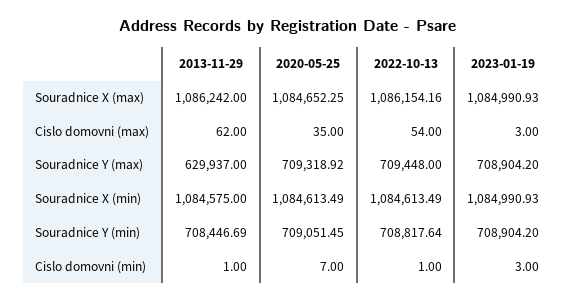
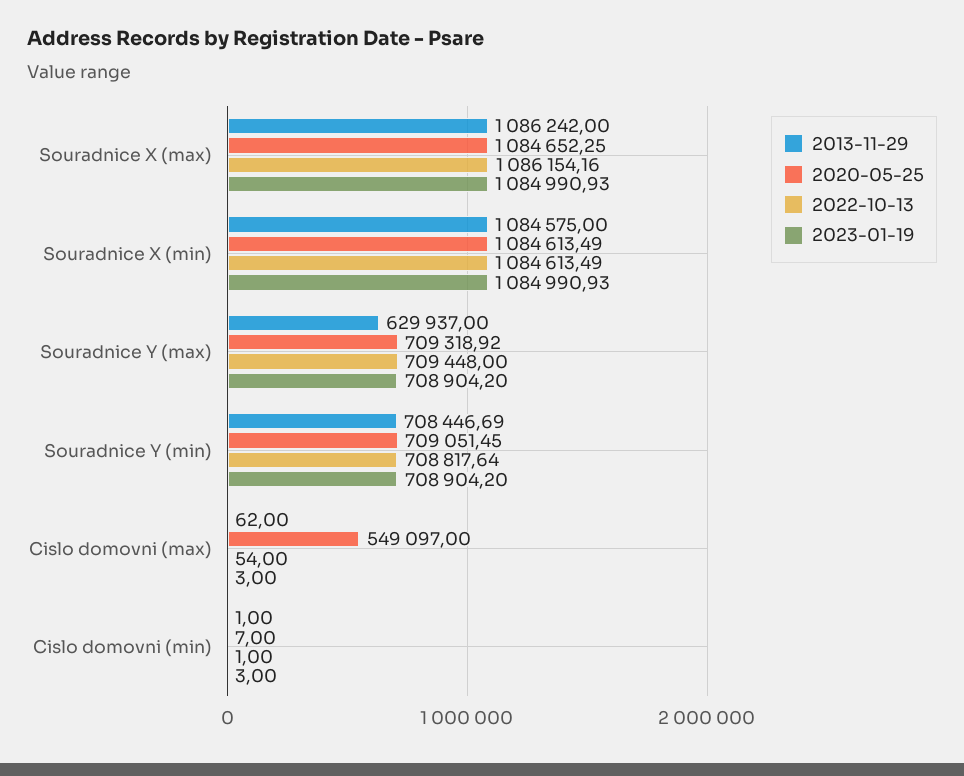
  {
    "2013-11-29": {
      "Souradnice X (max)": 1086242,
      "Cislo domovni (max)": 62,
      "Souradnice Y (max)": 629937,
      "Souradnice X (min)": 1084575,
      "Souradnice Y (min)": 708446.69,
      "Cislo domovni (min)": 1
    },
    "2020-05-25": {
      "Souradnice X (max)": 1084652.25,
-     "Cislo domovni (max)": 35,
+     "Cislo domovni (max)": 549097,
      "Souradnice Y (max)": 709318.92,
      "Souradnice X (min)": 1084613.49,
      "Souradnice Y (min)": 709051.45,
      "Cislo domovni (min)": 7
    },
    "2022-10-13": {
      "Souradnice X (max)": 1086154.16,
      "Cislo domovni (max)": 54,
      "Souradnice Y (max)": 709448,
      "Souradnice X (min)": 1084613.49,
      "Souradnice Y (min)": 708817.64,
      "Cislo domovni (min)": 1
    },
    "2023-01-19": {
      "Souradnice X (max)": 1084990.93,
      "Cislo domovni (max)": 3,
      "Souradnice Y (max)": 708904.2,
      "Souradnice X (min)": 1084990.93,
      "Souradnice Y (min)": 708904.2,
      "Cislo domovni (min)": 3
    }
  }

